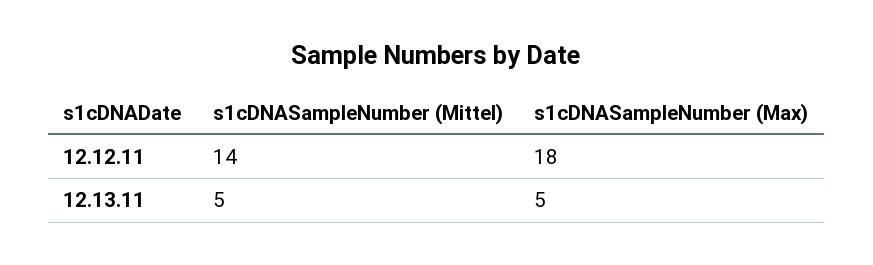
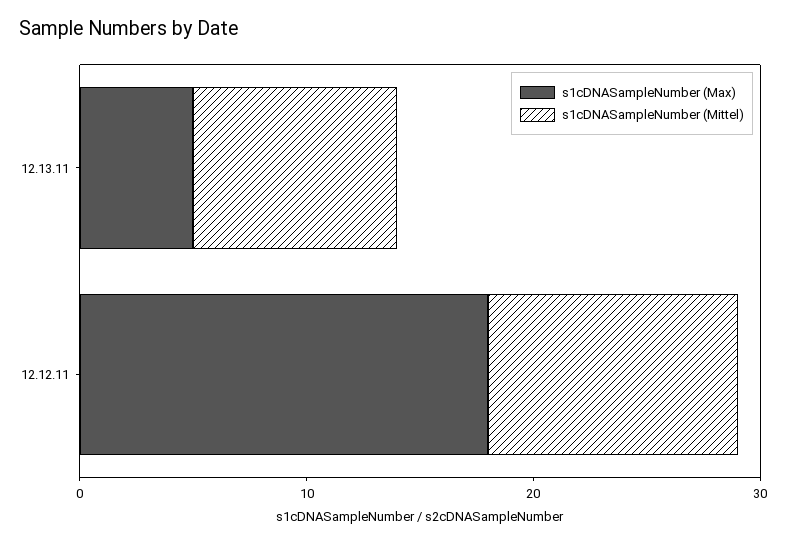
  {
    "s1cDNASampleNumber (Mittel)": {
-     "12.12.11": 14,
+     "12.12.11": 11,
-     "12.13.11": 5
+     "12.13.11": 9
    },
    "s1cDNASampleNumber (Max)": {
      "12.12.11": 18,
      "12.13.11": 5
    }
  }

